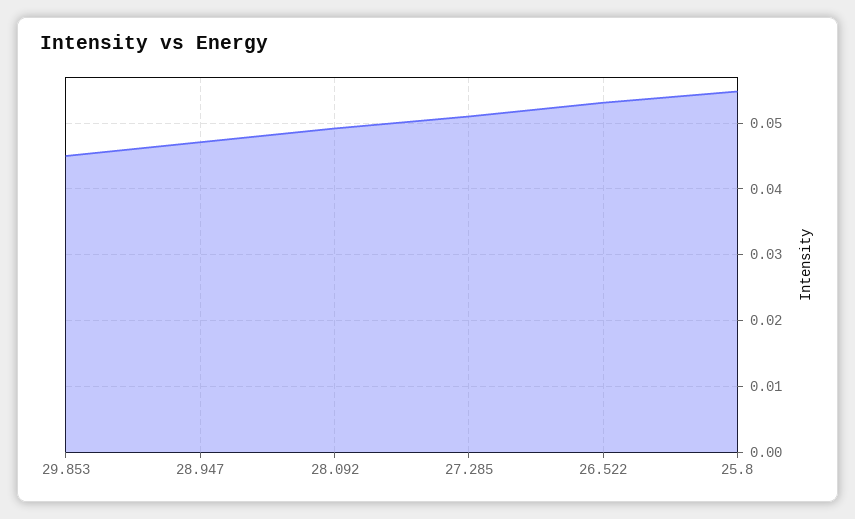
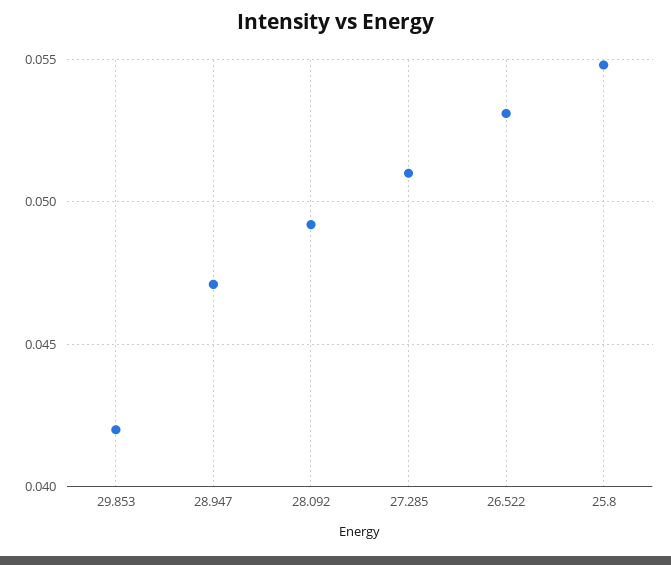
  {
-   "29.853": 0.045,
+   "29.853": 0.042,
    "28.947": 0.047,
    "28.092": 0.049,
    "27.285": 0.051,
    "26.522": 0.053,
    "25.8": 0.055
  }

